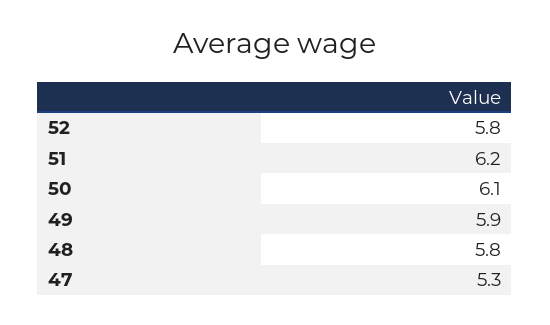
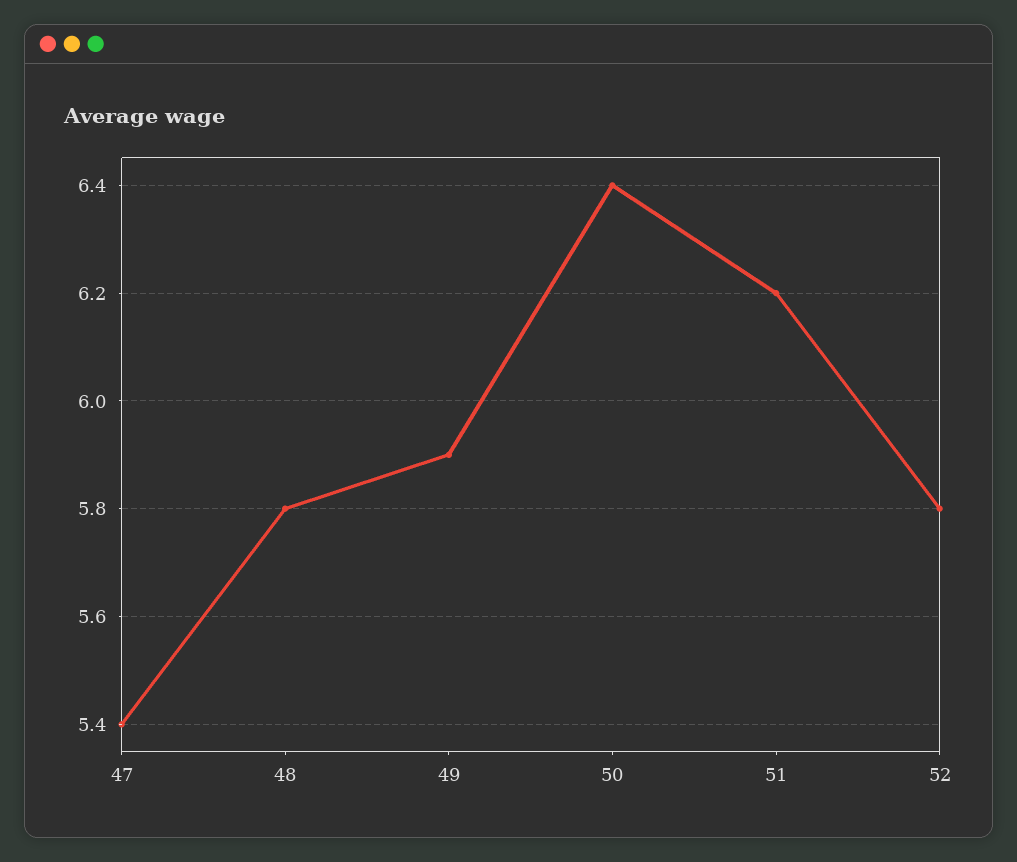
  {
    "52": 5.8,
    "51": 6.2,
-   "50": 6.1,
+   "50": 6.4,
    "49": 5.9,
    "48": 5.8,
-   "47": 5.3
+   "47": 5.4
  }

